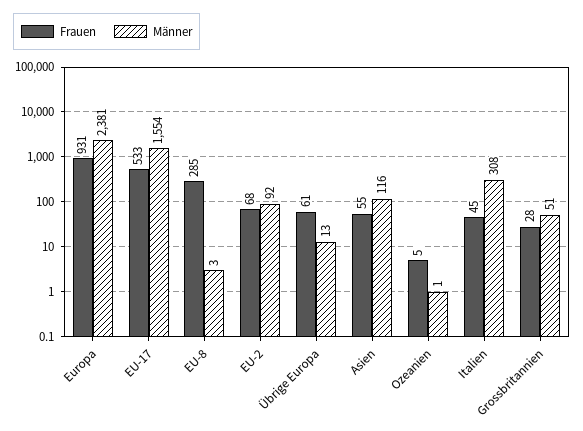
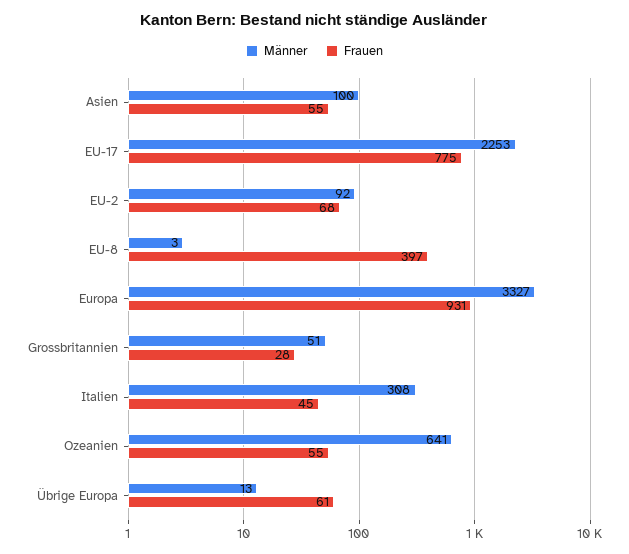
  {
    "Frauen": {
      "Europa": 931,
-     "EU-17": 533,
+     "EU-17": 775,
-     "EU-8": 285,
+     "EU-8": 397,
      "EU-2": 68,
      "Übrige Europa": 61,
      "Asien": 55,
-     "Ozeanien": 5,
+     "Ozeanien": 55,
      "Italien": 45,
      "Grossbritannien": 28
    },
    "Männer": {
-     "Europa": 2381,
+     "Europa": 3327,
-     "EU-17": 1554,
+     "EU-17": 2253,
      "EU-8": 3,
      "EU-2": 92,
      "Übrige Europa": 13,
-     "Asien": 116,
+     "Asien": 100,
-     "Ozeanien": 1,
+     "Ozeanien": 641,
      "Italien": 308,
      "Grossbritannien": 51
    }
  }

